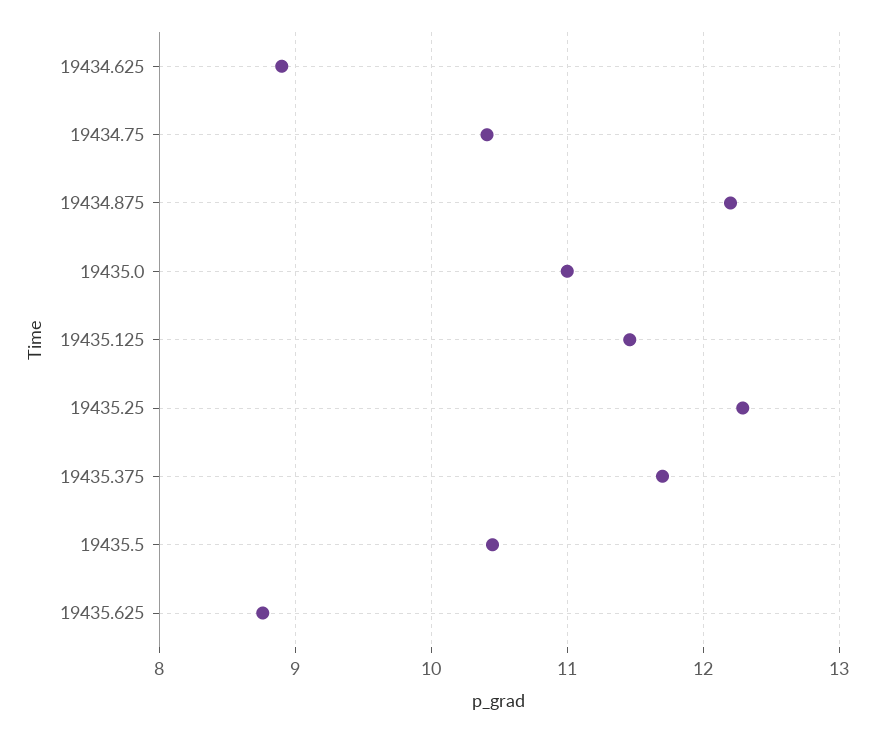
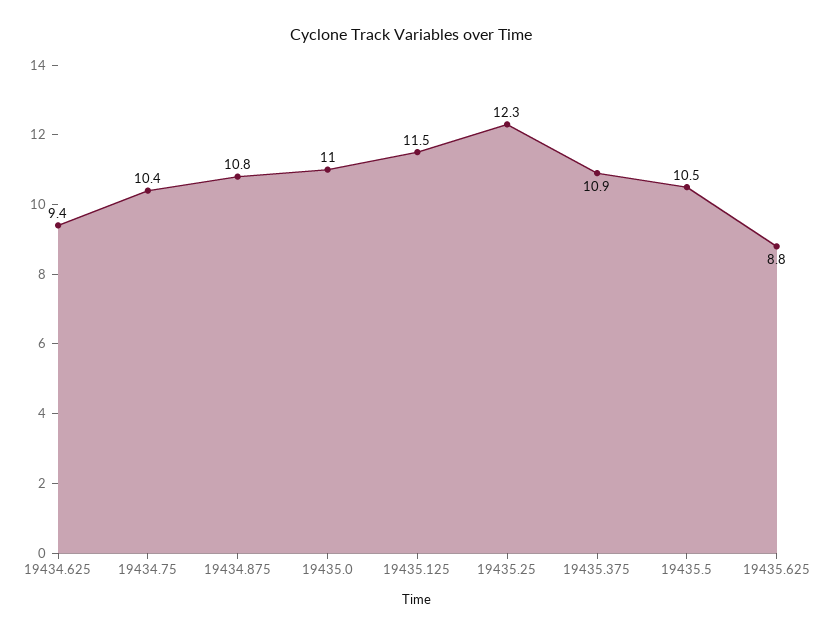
  {
-   "19434.625": 8.9,
+   "19434.625": 9.4,
    "19434.75": 10.4,
-   "19434.875": 12.2,
+   "19434.875": 10.8,
    "19435.0": 11,
    "19435.125": 11.5,
    "19435.25": 12.3,
-   "19435.375": 11.7,
+   "19435.375": 10.9,
    "19435.5": 10.5,
    "19435.625": 8.8
  }

